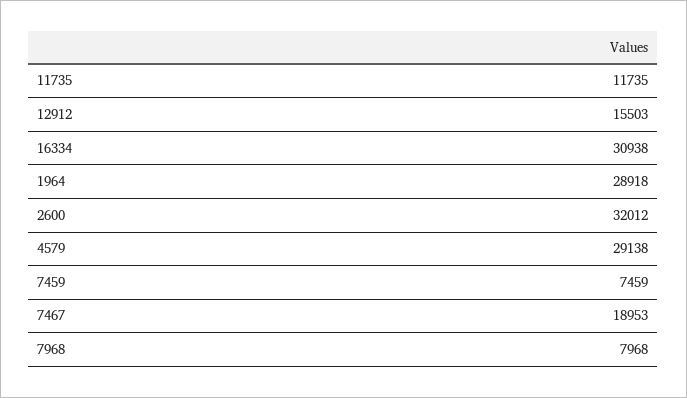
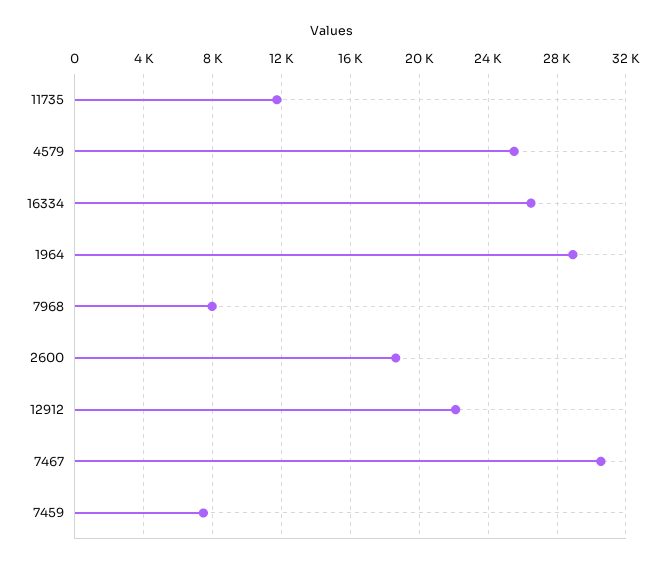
  {
    "11735": 11735,
-   "12912": 15503,
+   "12912": 22000,
-   "16334": 30938,
+   "16334": 26500,
    "1964": 28918,
-   "2600": 32012,
+   "2600": 18500,
-   "4579": 29138,
+   "4579": 25500,
    "7459": 7459,
-   "7467": 18953,
+   "7467": 30500,
    "7968": 7968
  }

